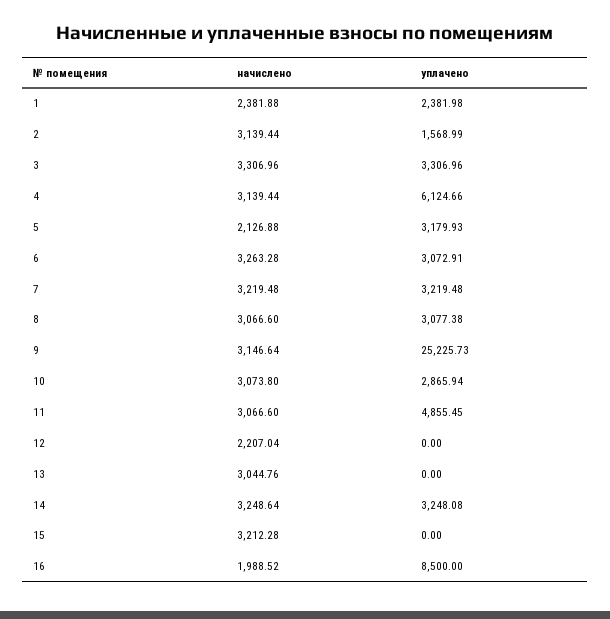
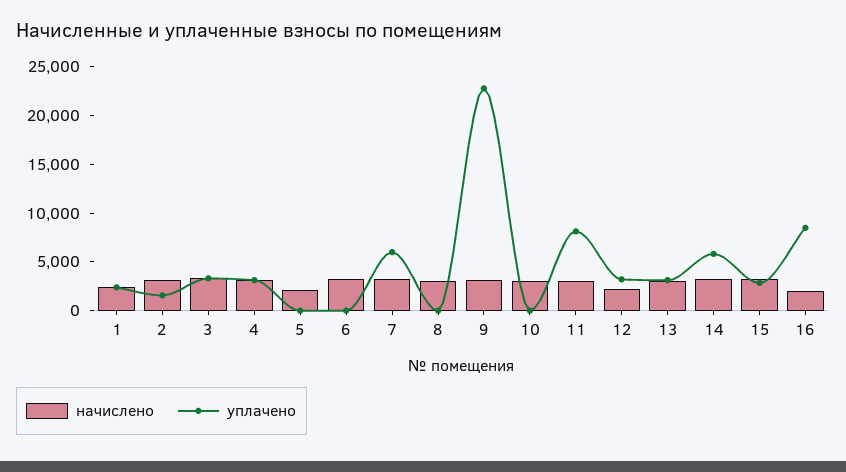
  {
    "начислено": {
      "1": 2381.88,
      "2": 3139.44,
      "3": 3306.96,
      "4": 3139.44,
      "5": 2126.88,
      "6": 3263.28,
      "7": 3219.48,
      "8": 3066.6,
      "9": 3146.64,
      "10": 3073.8,
      "11": 3066.6,
      "12": 2207.04,
      "13": 3044.76,
      "14": 3248.64,
      "15": 3212.28,
      "16": 1988.52
    },
    "уплачено": {
      "1": 2381.98,
      "2": 1568.99,
      "3": 3306.96,
-     "4": 6124.66,
+     "4": 3000,
-     "5": 3179.93,
+     "5": 0,
-     "6": 3072.91,
+     "6": 0,
-     "7": 3219.48,
+     "7": 6000,
-     "8": 3077.38,
+     "8": 0,
-     "9": 25225.73,
+     "9": 23000,
-     "10": 2865.94,
+     "10": 0,
-     "11": 4855.45,
+     "11": 8000,
-     "12": 0,
+     "12": 3000,
-     "13": 0,
+     "13": 3000,
-     "14": 3248.08,
+     "14": 6000,
-     "15": 0,
+     "15": 3000,
      "16": 8500
    }
  }

